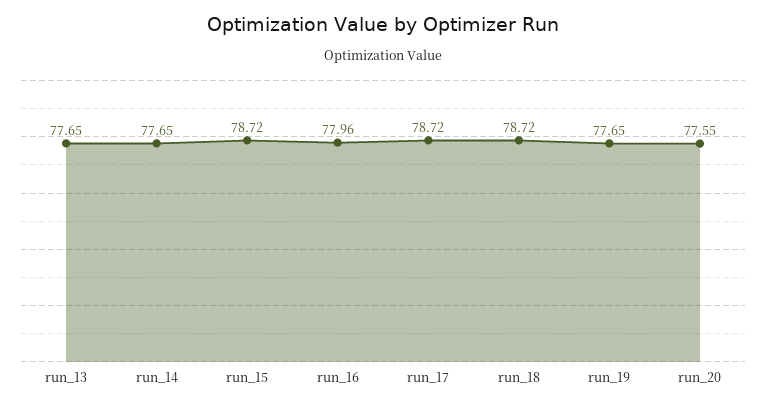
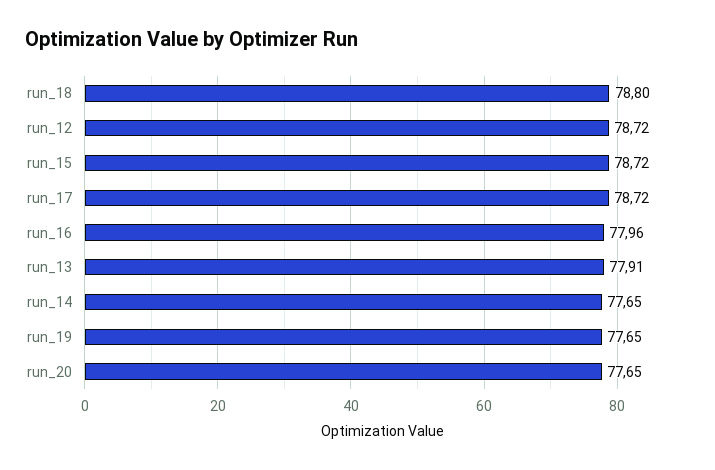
  {
-   "run_13": 77.65,
+   "run_13": 77.91,
    "run_14": 77.65,
    "run_15": 78.72,
    "run_16": 77.96,
    "run_17": 78.72,
-   "run_18": 78.72,
+   "run_18": 78.8,
    "run_19": 77.65,
-   "run_20": 77.55
+   "run_20": 77.65,
+   "run_12": 78.72
  }

